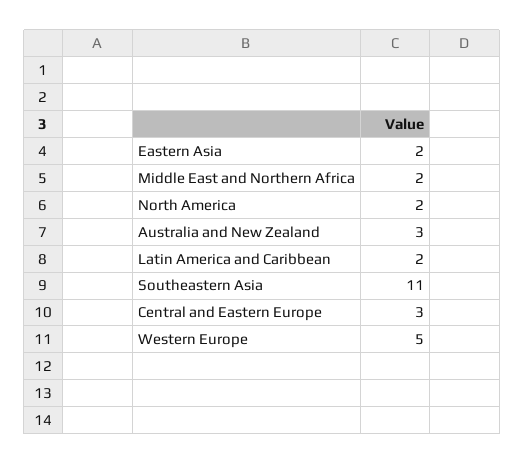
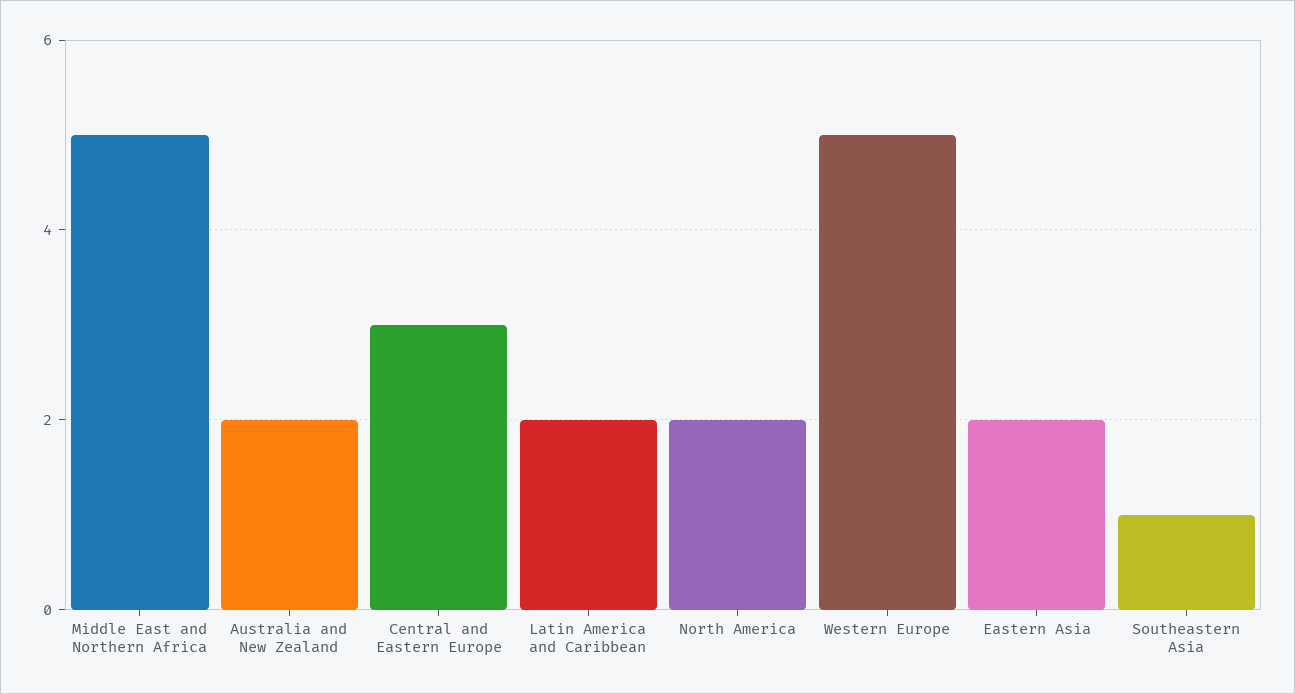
  {
    "Eastern Asia": 2,
-   "Middle East and Northern Africa": 2,
+   "Middle East and Northern Africa": 5,
    "North America": 2,
-   "Australia and New Zealand": 3,
+   "Australia and New Zealand": 2,
    "Latin America and Caribbean": 2,
-   "Southeastern Asia": 11,
+   "Southeastern Asia": 1,
    "Central and Eastern Europe": 3,
    "Western Europe": 5
  }

